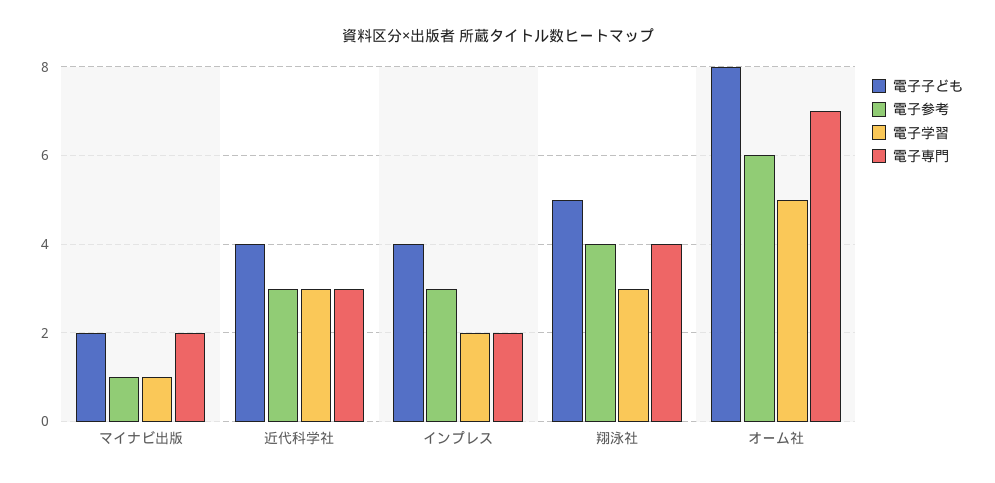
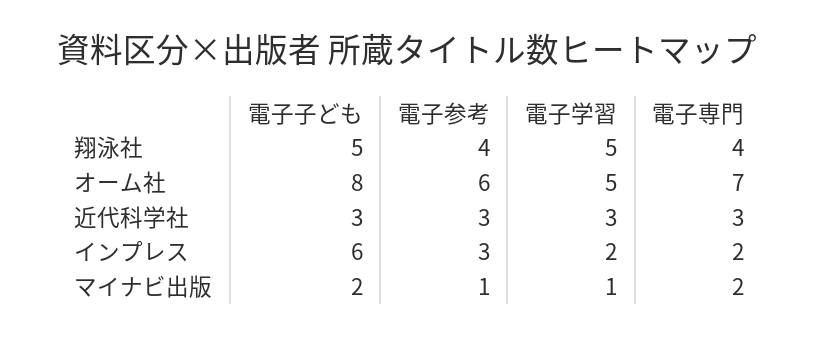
  {
    "電子子ども": {
      "マイナビ出版": 2,
-     "近代科学社": 4,
+     "近代科学社": 3,
-     "インプレス": 4,
+     "インプレス": 6,
      "翔泳社": 5,
      "オーム社": 8
    },
    "電子参考": {
      "マイナビ出版": 1,
      "近代科学社": 3,
      "インプレス": 3,
      "翔泳社": 4,
      "オーム社": 6
    },
    "電子学習": {
      "マイナビ出版": 1,
      "近代科学社": 3,
      "インプレス": 2,
-     "翔泳社": 3,
+     "翔泳社": 5,
      "オーム社": 5
    },
    "電子専門": {
      "マイナビ出版": 2,
      "近代科学社": 3,
      "インプレス": 2,
      "翔泳社": 4,
      "オーム社": 7
    }
  }

